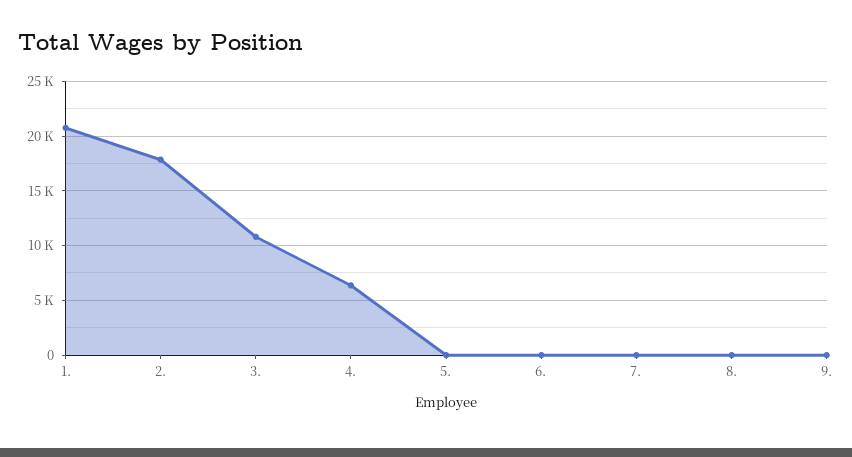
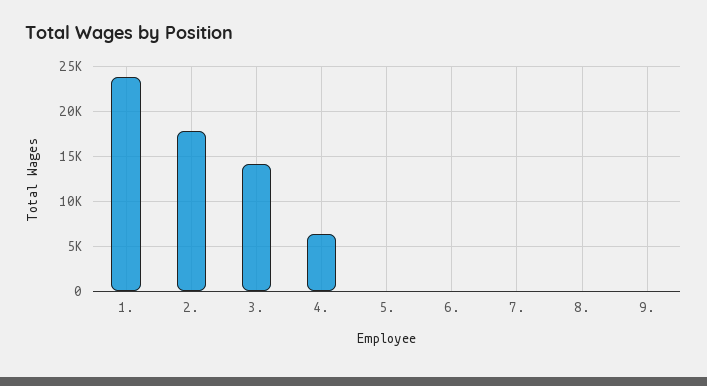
  {
-   "1.": 21000,
+   "1.": 24000,
    "2.": 18000,
-   "3.": 11000,
+   "3.": 14000,
    "4.": 6000,
    "5.": 0,
    "6.": 0,
    "7.": 0,
    "8.": 0,
    "9.": 0
  }

